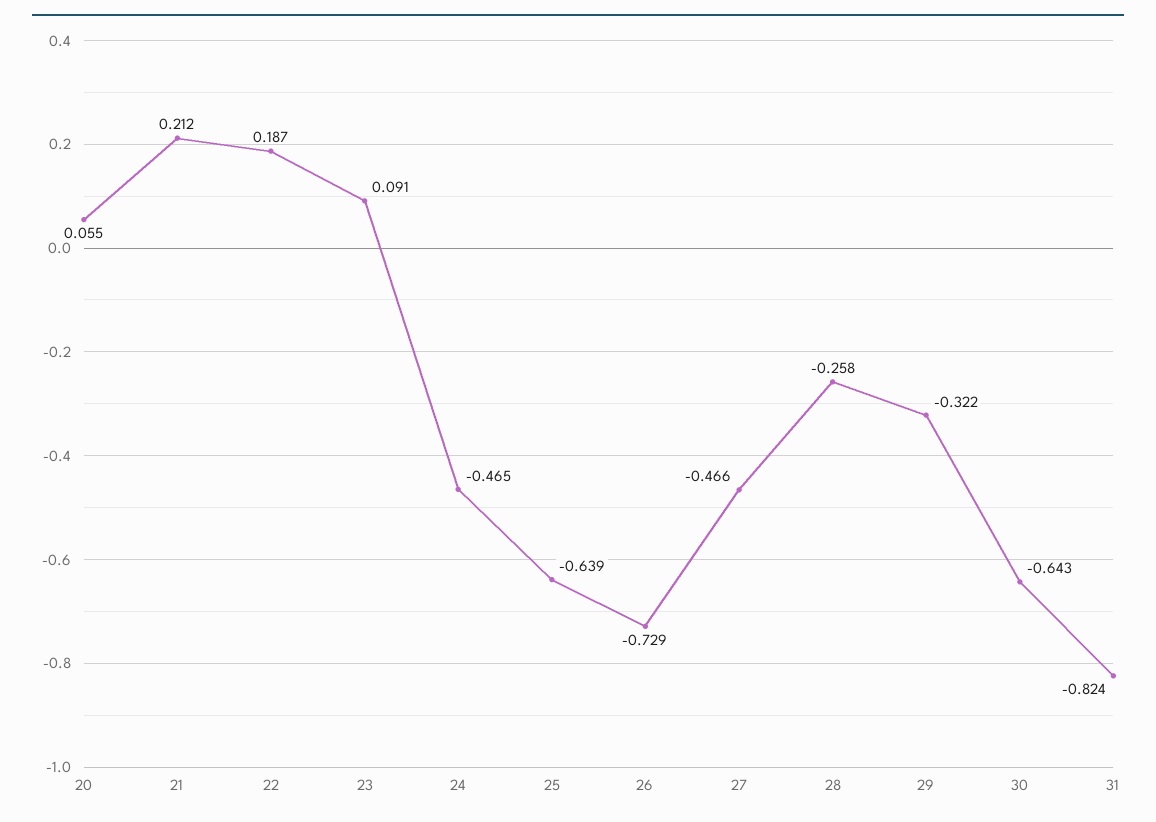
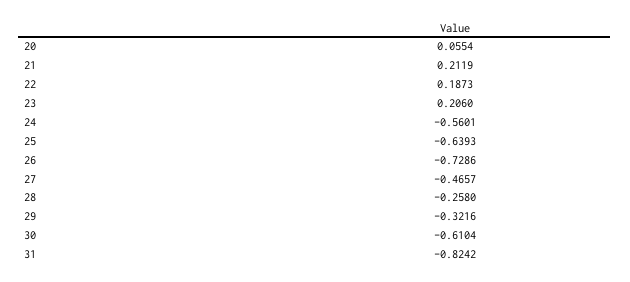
  {
    "20": 0.0554,
    "21": 0.2119,
    "22": 0.1873,
-   "23": 0.091,
+   "23": 0.206,
-   "24": -0.465,
+   "24": -0.5601,
    "25": -0.6393,
    "26": -0.7286,
    "27": -0.4657,
    "28": -0.258,
    "29": -0.3216,
-   "30": -0.643,
+   "30": -0.6104,
    "31": -0.8242
  }

